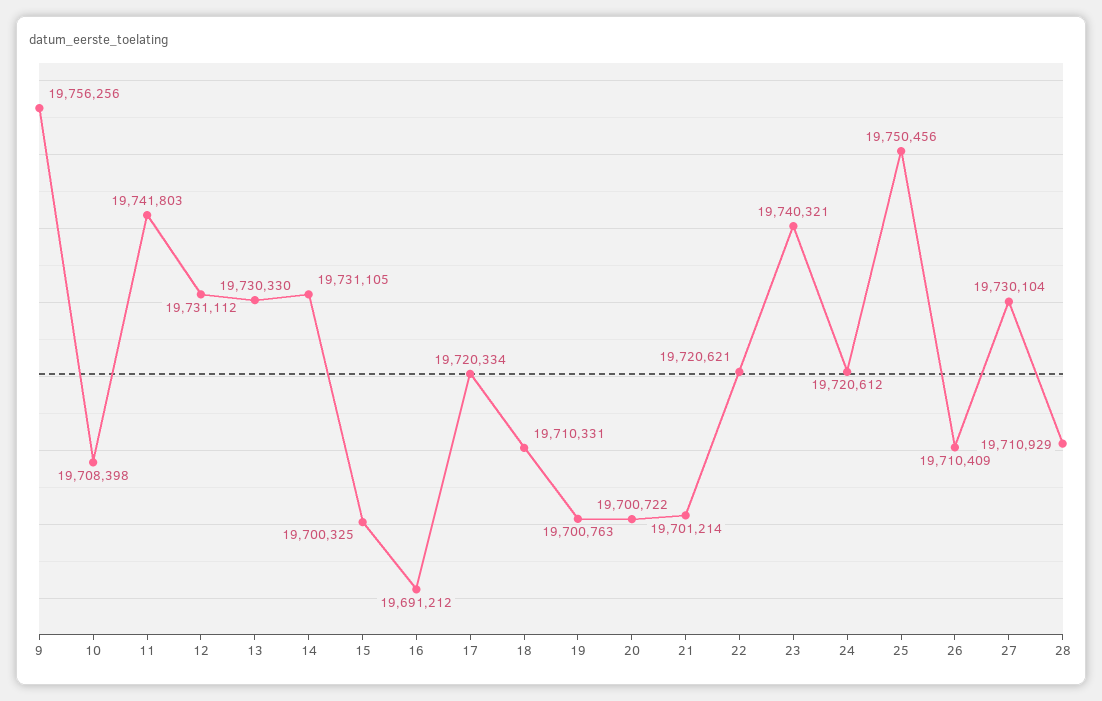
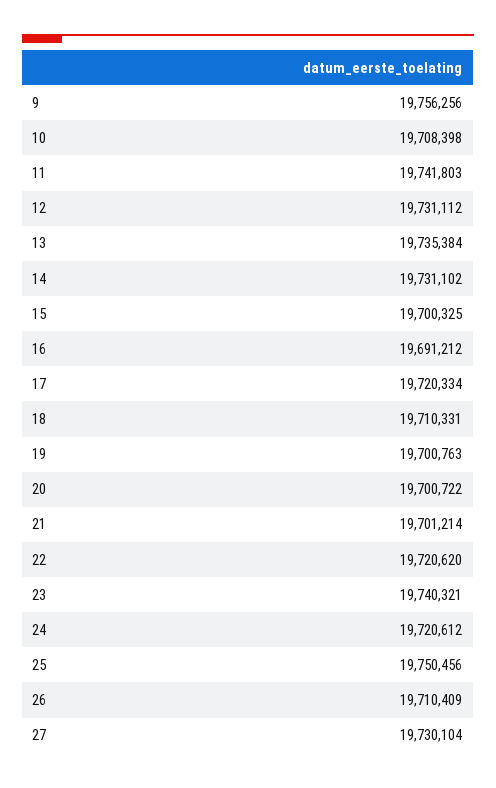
  {
    "9": 19756256,
    "10": 19708398,
    "11": 19741803,
    "12": 19731112,
-   "13": 19730330,
+   "13": 19735384,
-   "14": 19731105,
+   "14": 19731102,
    "15": 19700325,
    "16": 19691212,
    "17": 19720334,
    "18": 19710331,
    "19": 19700763,
    "20": 19700722,
    "21": 19701214,
-   "22": 19720621,
+   "22": 19720620,
    "23": 19740321,
    "24": 19720612,
    "25": 19750456,
    "26": 19710409,
-   "27": 19730104,
+   "27": 19730104
-   "28": 19710929
  }

